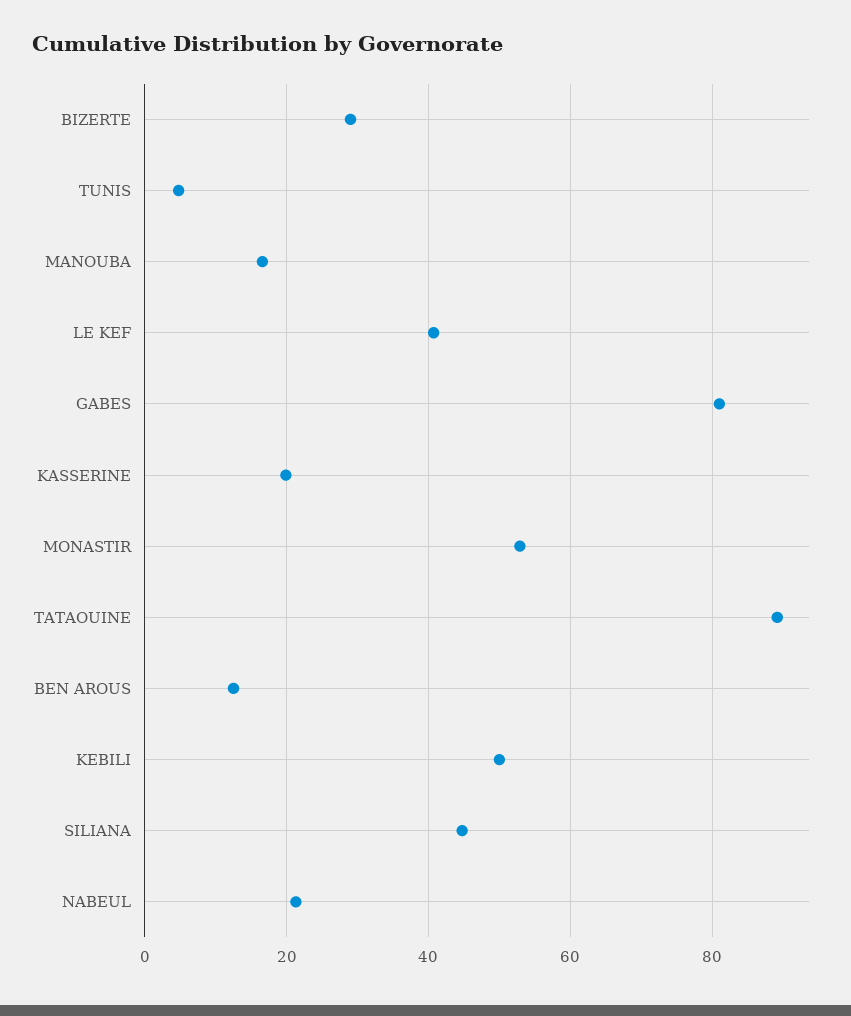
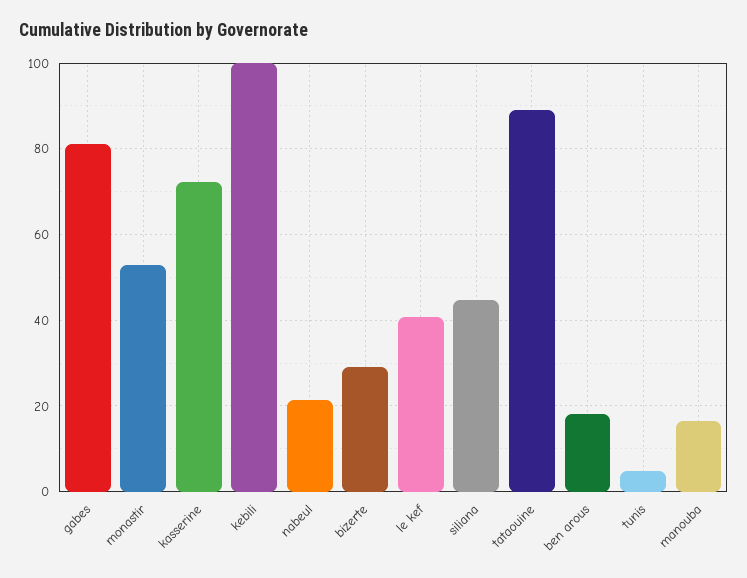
  {
    "BIZERTE": 30,
    "TUNIS": 4,
    "MANOUBA": 16,
    "LE KEF": 40,
    "GABES": 82,
-   "KASSERINE": 20,
+   "KASSERINE": 72,
    "MONASTIR": 52,
    "TATAOUINE": 90,
-   "BEN AROUS": 12,
+   "BEN AROUS": 18,
-   "KEBILI": 50,
+   "KEBILI": 100,
    "SILIANA": 44,
    "NABEUL": 22
  }

